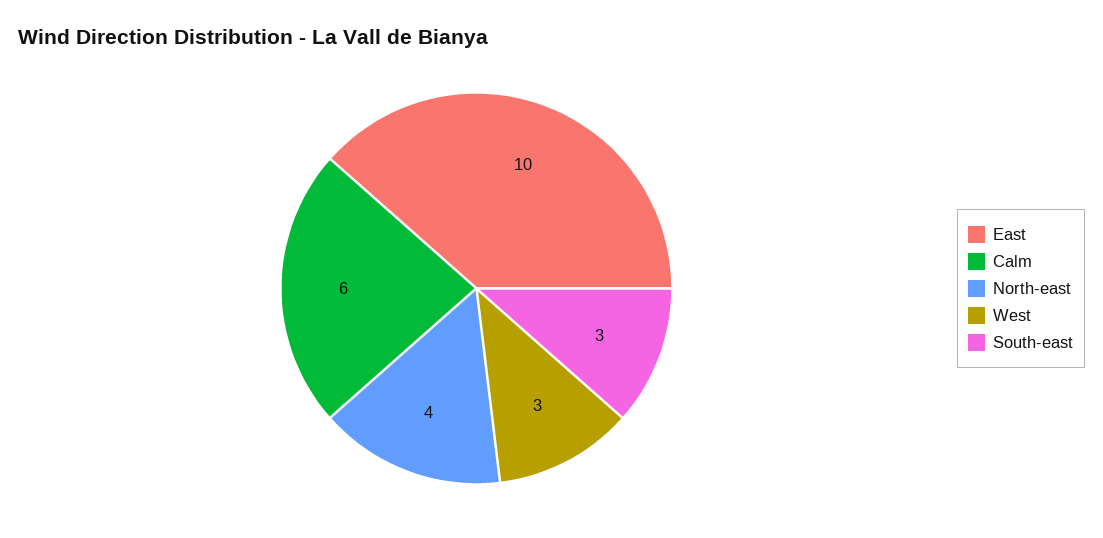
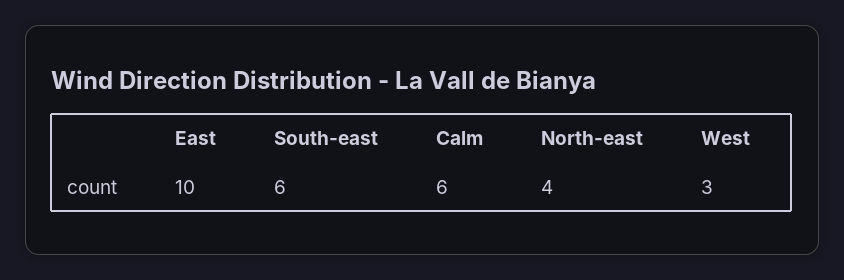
  {
    "East": 10,
    "Calm": 6,
    "North-east": 4,
    "West": 3,
-   "South-east": 3
+   "South-east": 6
  }

